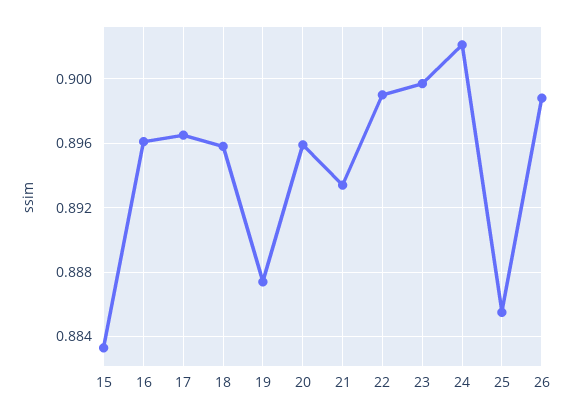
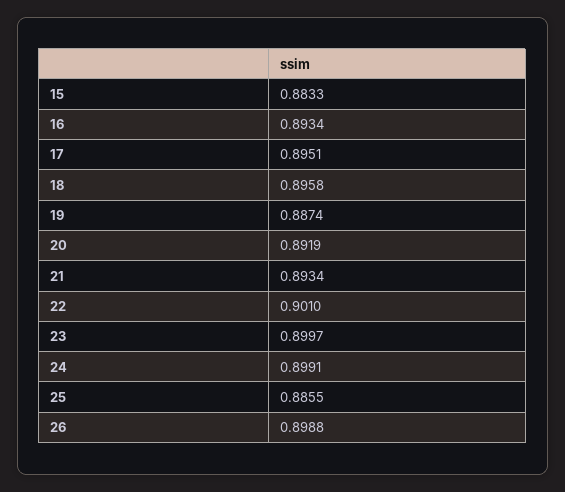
  {
    "15": 0.8833,
-   "16": 0.896,
+   "16": 0.8934,
-   "17": 0.8965,
+   "17": 0.8951,
    "18": 0.8958,
    "19": 0.8874,
-   "20": 0.896,
+   "20": 0.8919,
    "21": 0.8934,
-   "22": 0.899,
+   "22": 0.901,
    "23": 0.8997,
-   "24": 0.902,
+   "24": 0.8991,
    "25": 0.8855,
    "26": 0.8988
  }

